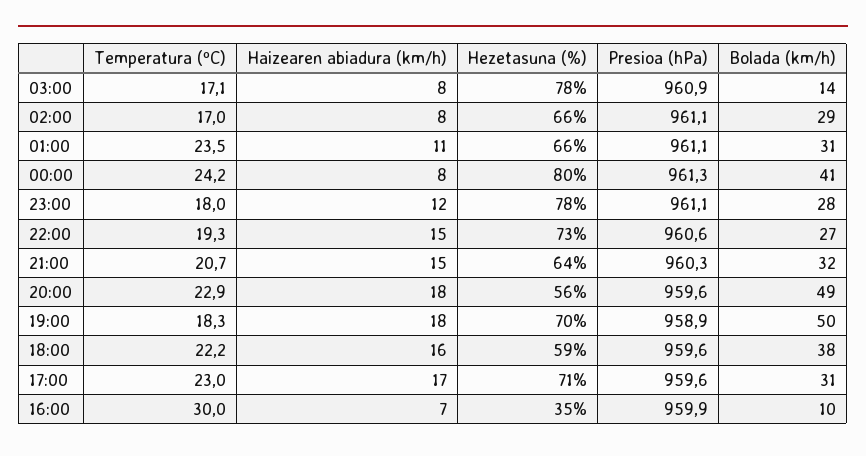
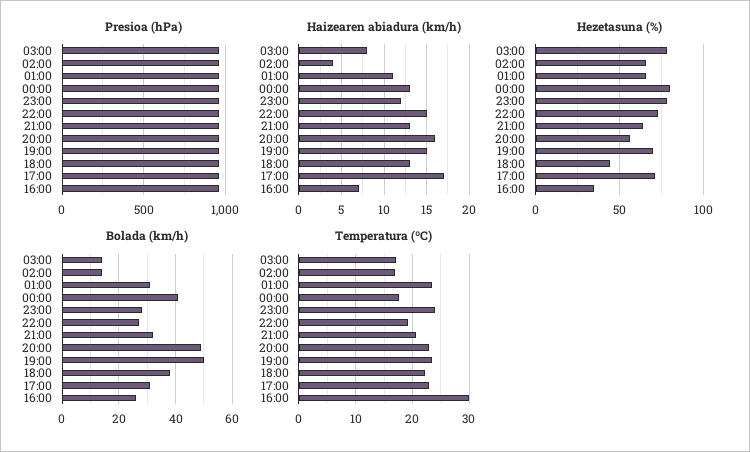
  {
    "Temperatura (ºC)": {
      "03:00": 17.1,
      "02:00": 17,
      "01:00": 23.5,
-     "00:00": 24.2,
+     "00:00": 18,
-     "23:00": 18,
+     "23:00": 24,
      "22:00": 19.3,
      "21:00": 20.7,
      "20:00": 22.9,
-     "19:00": 18.3,
+     "19:00": 24,
      "18:00": 22.2,
      "17:00": 23,
      "16:00": 30
    },
    "Haizearen abiadura (km/h)": {
      "03:00": 8,
-     "02:00": 8,
+     "02:00": 4,
      "01:00": 11,
-     "00:00": 8,
+     "00:00": 13,
      "23:00": 12,
      "22:00": 15,
-     "21:00": 15,
+     "21:00": 13,
-     "20:00": 18,
+     "20:00": 16,
-     "19:00": 18,
+     "19:00": 15,
-     "18:00": 16,
+     "18:00": 13,
      "17:00": 17,
      "16:00": 7
    },
    "Hezetasuna (%)": {
      "03:00": 78,
      "02:00": 66,
      "01:00": 66,
      "00:00": 80,
      "23:00": 78,
      "22:00": 73,
      "21:00": 64,
      "20:00": 56,
      "19:00": 70,
-     "18:00": 59,
+     "18:00": 45,
      "17:00": 71,
      "16:00": 35
    },
    "Presioa (hPa)": {
      "03:00": 960.9,
      "02:00": 961.1,
      "01:00": 961.1,
      "00:00": 961.3,
      "23:00": 961.1,
      "22:00": 960.6,
      "21:00": 960.3,
      "20:00": 959.6,
      "19:00": 958.9,
      "18:00": 959.6,
      "17:00": 959.6,
      "16:00": 959.9
    },
    "Bolada (km/h)": {
      "03:00": 14,
-     "02:00": 29,
+     "02:00": 15,
      "01:00": 31,
      "00:00": 41,
      "23:00": 28,
      "22:00": 27,
      "21:00": 32,
      "20:00": 49,
      "19:00": 50,
      "18:00": 38,
      "17:00": 31,
-     "16:00": 10
+     "16:00": 25
    }
  }

